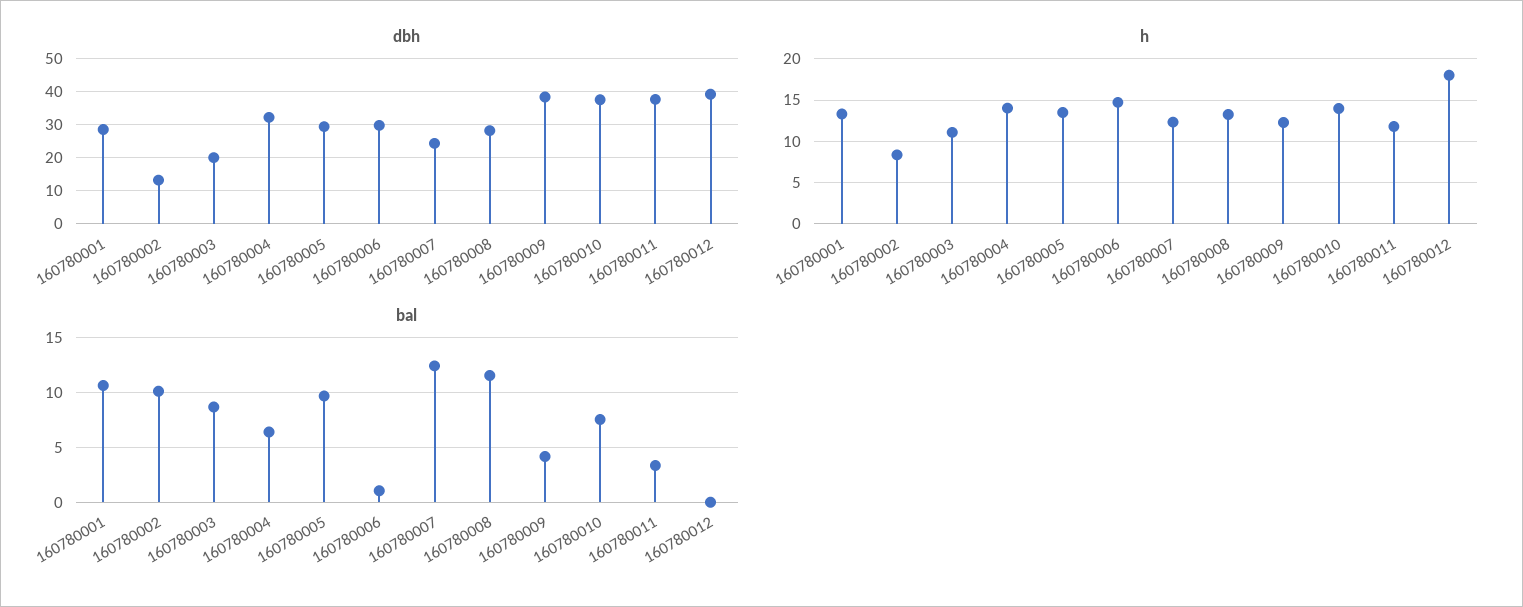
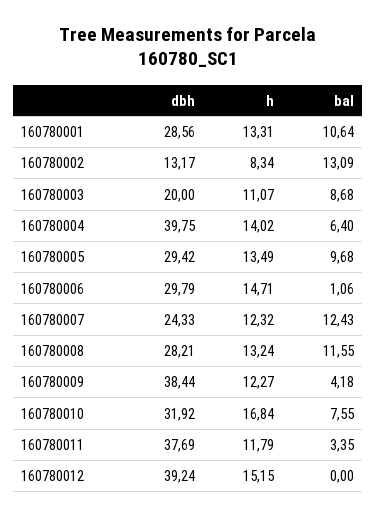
  {
    "dbh": {
      "160780001": 28.56,
      "160780002": 13.17,
      "160780003": 20,
-     "160780004": 32,
+     "160780004": 39.75,
      "160780005": 29.42,
      "160780006": 29.79,
      "160780007": 24.33,
      "160780008": 28.21,
      "160780009": 38.44,
-     "160780010": 38,
+     "160780010": 31.92,
      "160780011": 37.69,
      "160780012": 39.24
    },
    "h": {
      "160780001": 13.31,
      "160780002": 8.34,
      "160780003": 11.07,
      "160780004": 14.02,
      "160780005": 13.49,
      "160780006": 14.71,
      "160780007": 12.32,
      "160780008": 13.24,
      "160780009": 12.27,
-     "160780010": 14,
+     "160780010": 16.84,
      "160780011": 11.79,
-     "160780012": 18
+     "160780012": 15.15
    },
    "bal": {
      "160780001": 10.64,
-     "160780002": 10,
+     "160780002": 13.09,
      "160780003": 8.68,
      "160780004": 6.4,
      "160780005": 9.68,
      "160780006": 1.06,
      "160780007": 12.43,
      "160780008": 11.55,
      "160780009": 4.18,
      "160780010": 7.55,
      "160780011": 3.35,
      "160780012": 0
    }
  }

